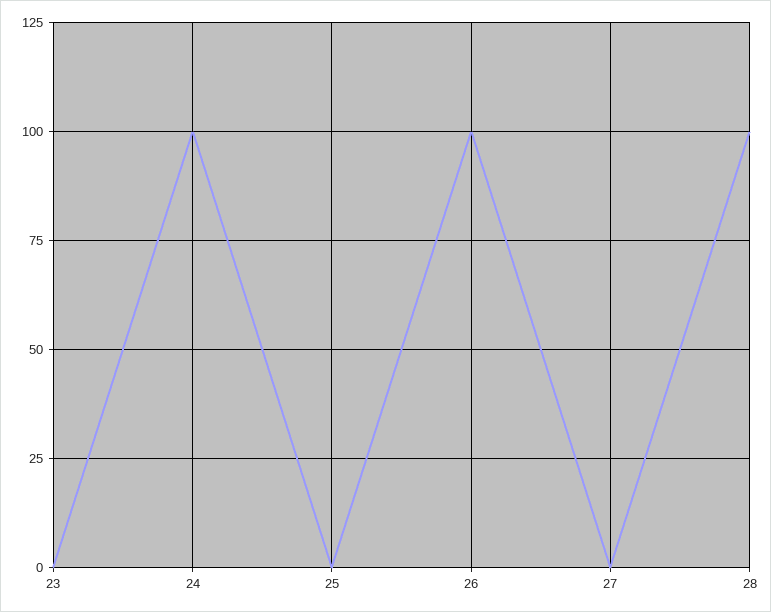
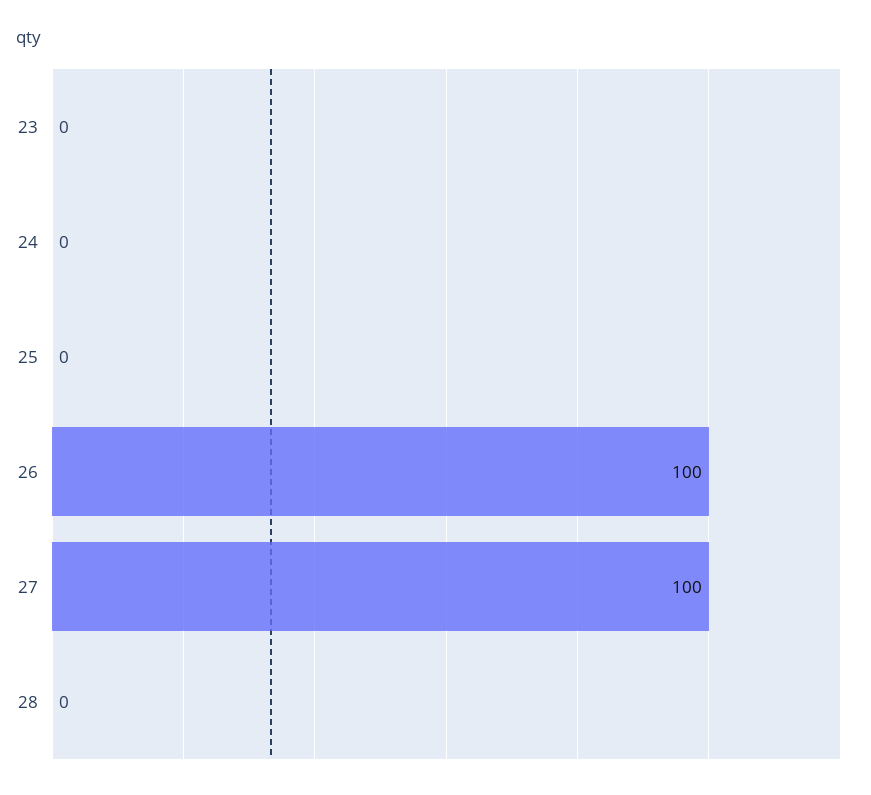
  {
    "23": 0,
-   "24": 100,
+   "24": 0,
    "25": 0,
    "26": 100,
-   "27": 0,
+   "27": 100,
-   "28": 100
+   "28": 0
  }

